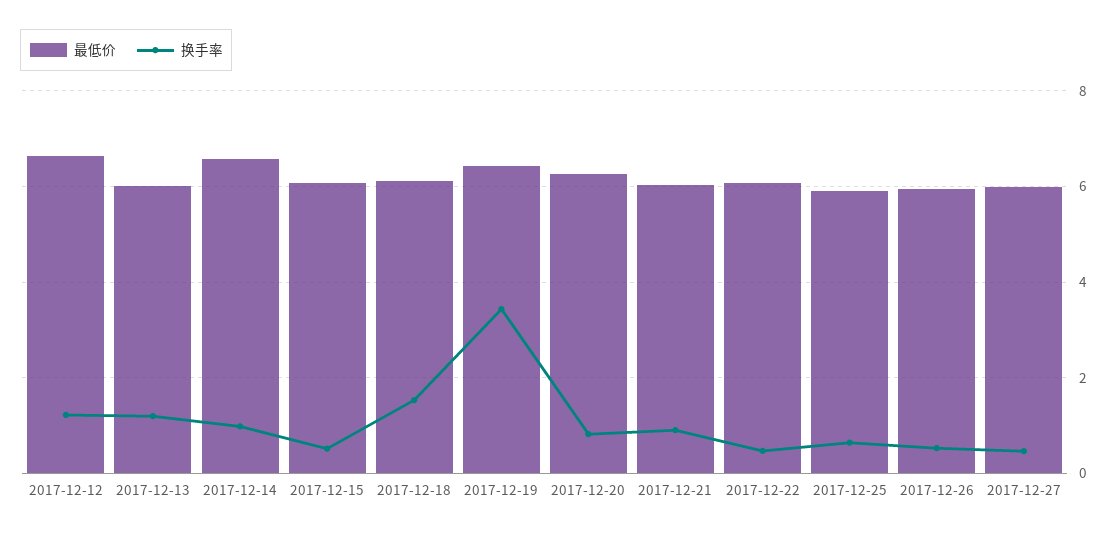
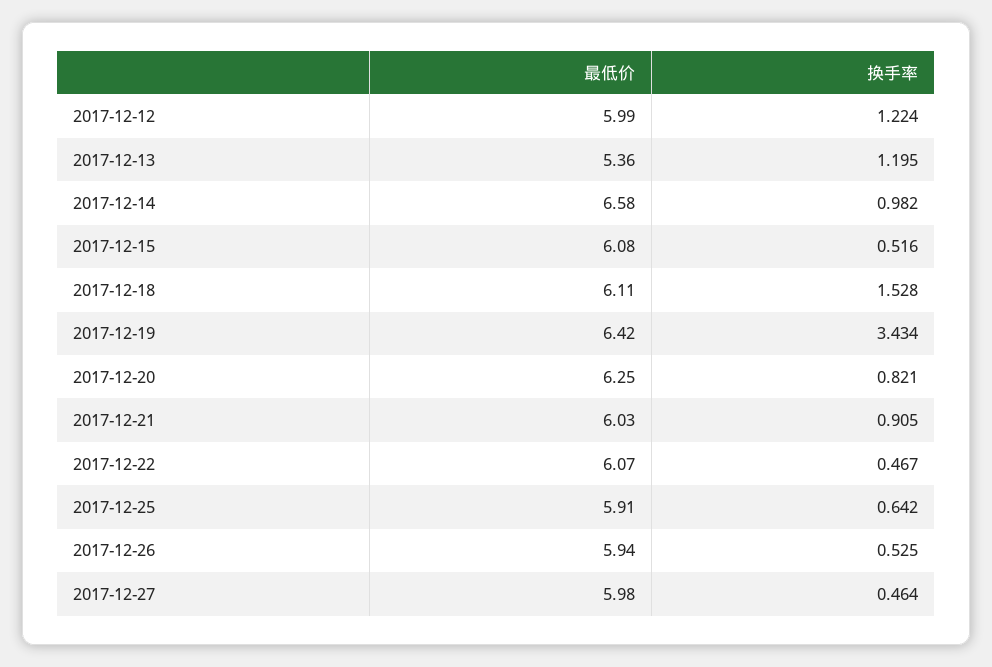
  {
    "最低价": {
-     "2017-12-12": 6.6,
+     "2017-12-12": 5.99,
-     "2017-12-13": 6,
+     "2017-12-13": 5.36,
      "2017-12-14": 6.58,
      "2017-12-15": 6.08,
      "2017-12-18": 6.11,
      "2017-12-19": 6.42,
      "2017-12-20": 6.25,
      "2017-12-21": 6.03,
      "2017-12-22": 6.07,
      "2017-12-25": 5.91,
      "2017-12-26": 5.94,
      "2017-12-27": 5.98
    },
    "换手率": {
      "2017-12-12": 1.224,
      "2017-12-13": 1.195,
      "2017-12-14": 0.982,
      "2017-12-15": 0.516,
      "2017-12-18": 1.528,
      "2017-12-19": 3.434,
      "2017-12-20": 0.821,
      "2017-12-21": 0.905,
      "2017-12-22": 0.467,
      "2017-12-25": 0.642,
      "2017-12-26": 0.525,
      "2017-12-27": 0.464
    }
  }

